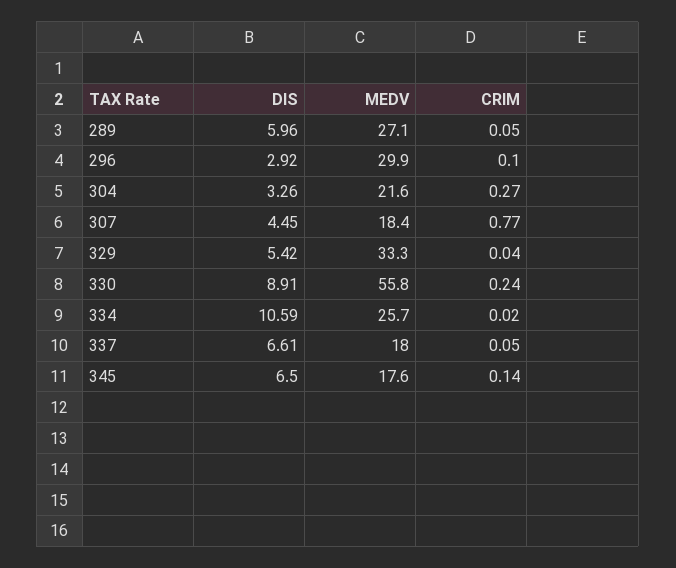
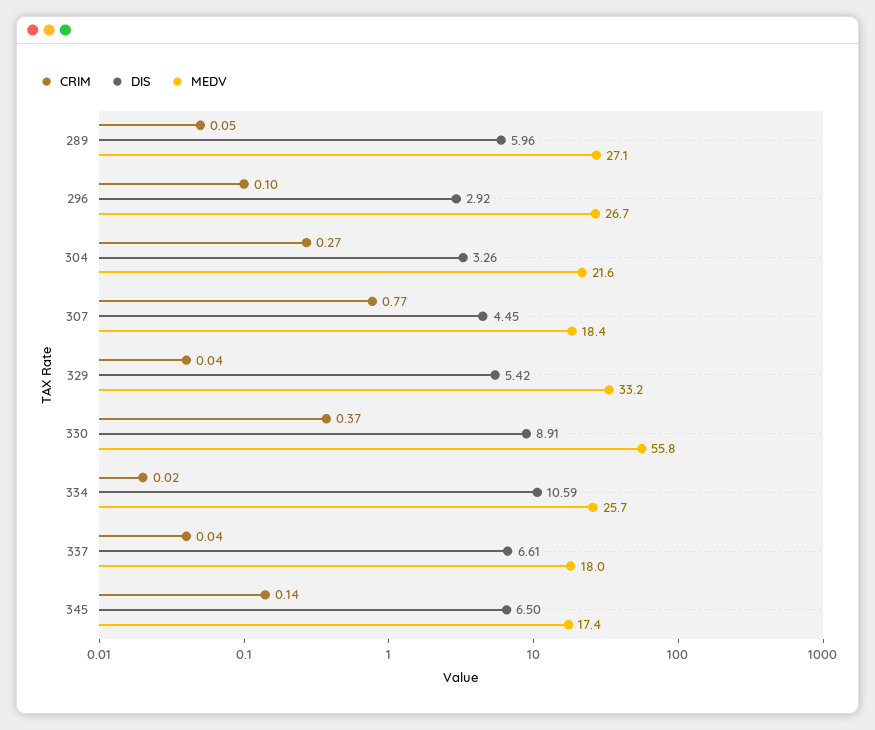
  {
    "DIS": {
      "289": 5.96,
      "296": 2.92,
      "304": 3.26,
      "307": 4.45,
      "329": 5.42,
      "330": 8.91,
      "334": 10.59,
      "337": 6.61,
      "345": 6.5
    },
    "MEDV": {
      "289": 27.1,
-     "296": 29.9,
+     "296": 26.7,
      "304": 21.6,
      "307": 18.4,
-     "329": 33.3,
+     "329": 33.2,
      "330": 55.8,
      "334": 25.7,
      "337": 18,
-     "345": 17.6
+     "345": 17.4
    },
    "CRIM": {
      "289": 0.05,
      "296": 0.1,
      "304": 0.27,
      "307": 0.77,
      "329": 0.04,
-     "330": 0.24,
+     "330": 0.37,
      "334": 0.02,
-     "337": 0.05,
+     "337": 0.04,
      "345": 0.14
    }
  }

